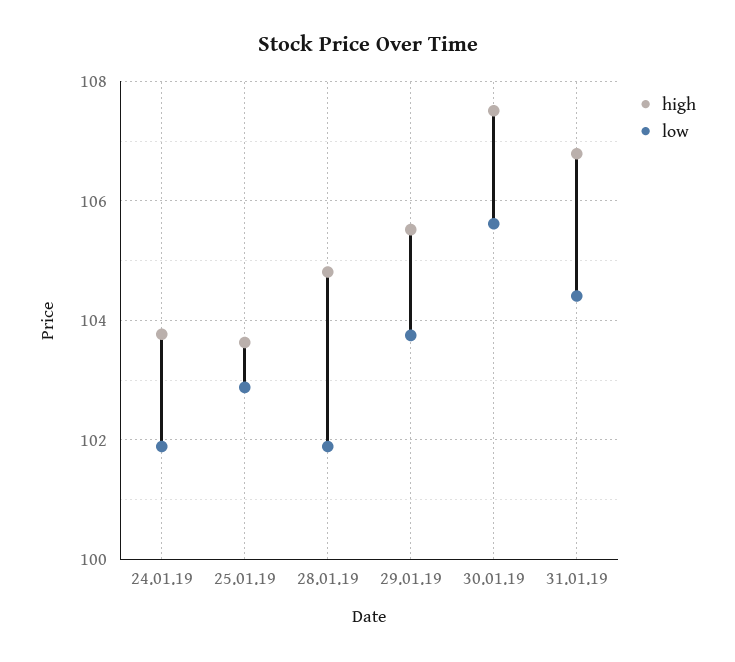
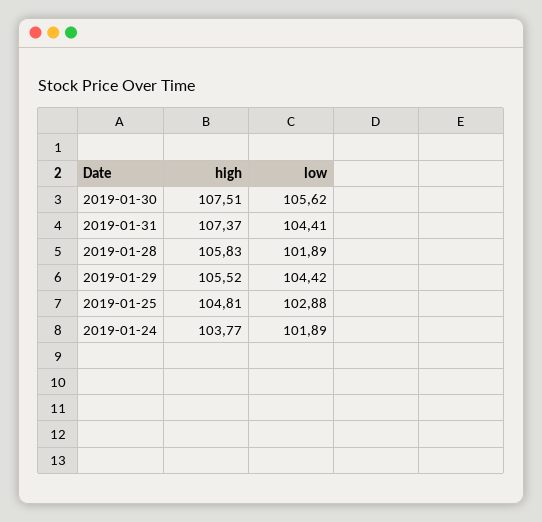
  {
    "high": {
      "24.01.19": 103.77,
-     "25.01.19": 103.6,
+     "25.01.19": 104.81,
-     "28.01.19": 104.8,
+     "28.01.19": 105.83,
      "29.01.19": 105.52,
      "30.01.19": 107.51,
-     "31.01.19": 106.8
+     "31.01.19": 107.37
    },
    "low": {
      "24.01.19": 101.89,
      "25.01.19": 102.88,
      "28.01.19": 101.89,
-     "29.01.19": 103.8,
+     "29.01.19": 104.42,
      "30.01.19": 105.62,
      "31.01.19": 104.41
    }
  }

